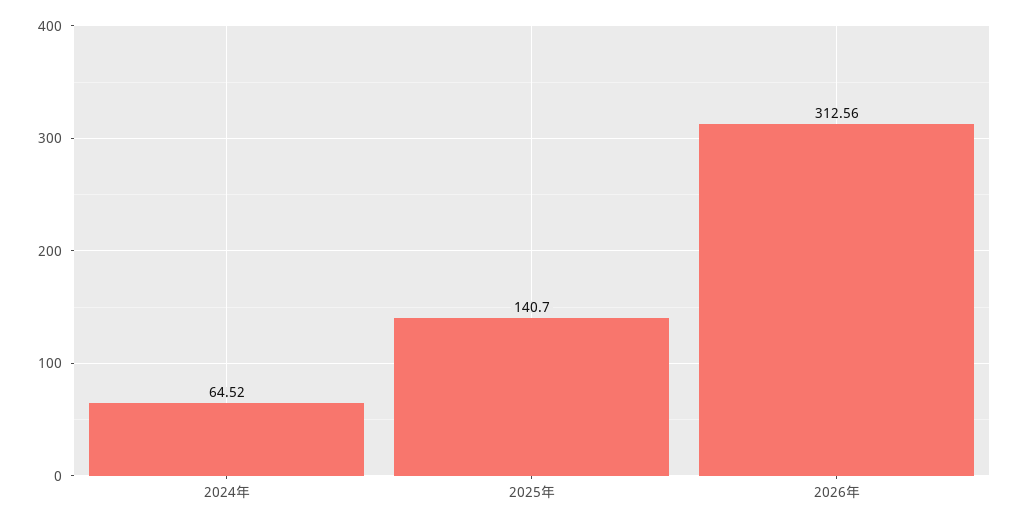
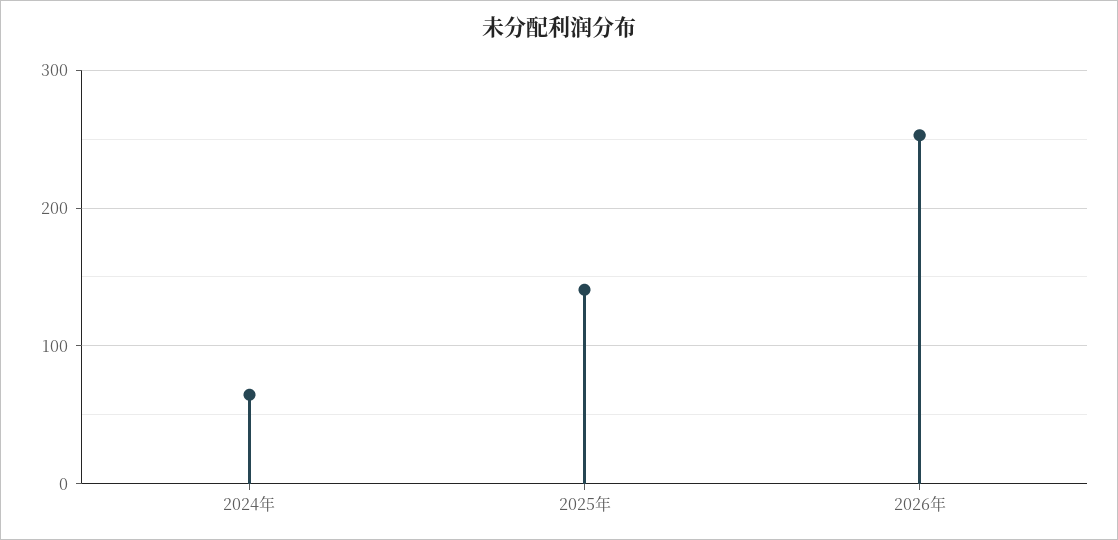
  {
    "2024年": 64.52,
    "2025年": 140.7,
-   "2026年": 312.56
+   "2026年": 250
  }

